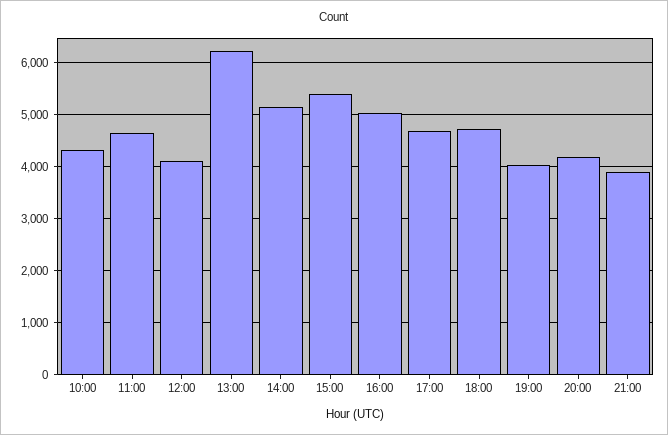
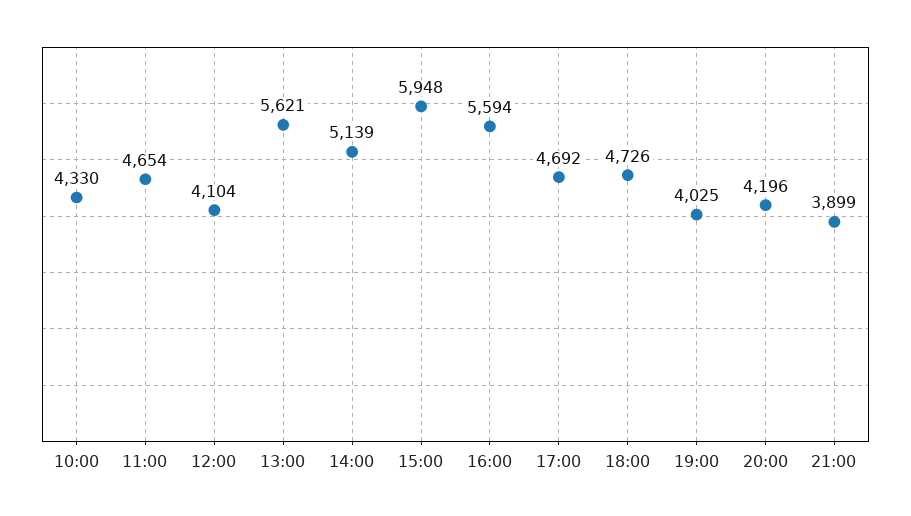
  {
    "10:00": 4330,
    "11:00": 4654,
    "12:00": 4104,
-   "13:00": 6200,
+   "13:00": 5621,
    "14:00": 5139,
-   "15:00": 5400,
+   "15:00": 5948,
-   "16:00": 5000,
+   "16:00": 5594,
    "17:00": 4692,
    "18:00": 4726,
    "19:00": 4025,
    "20:00": 4196,
    "21:00": 3899
  }

